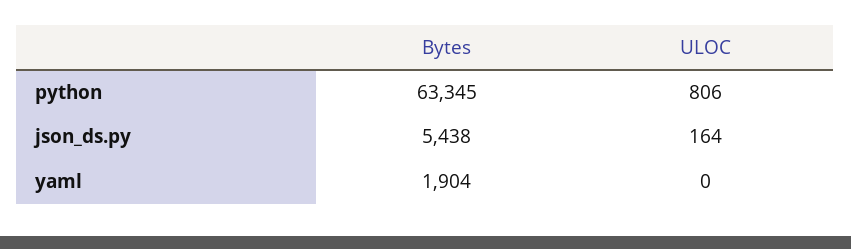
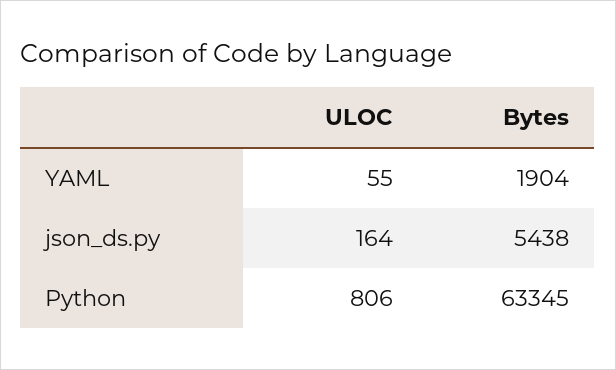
  {
    "Bytes": {
      "python": 63345,
      "json_ds.py": 5438,
      "yaml": 1904
    },
    "ULOC": {
      "python": 806,
      "json_ds.py": 164,
-     "yaml": 0
+     "yaml": 55
    }
  }

